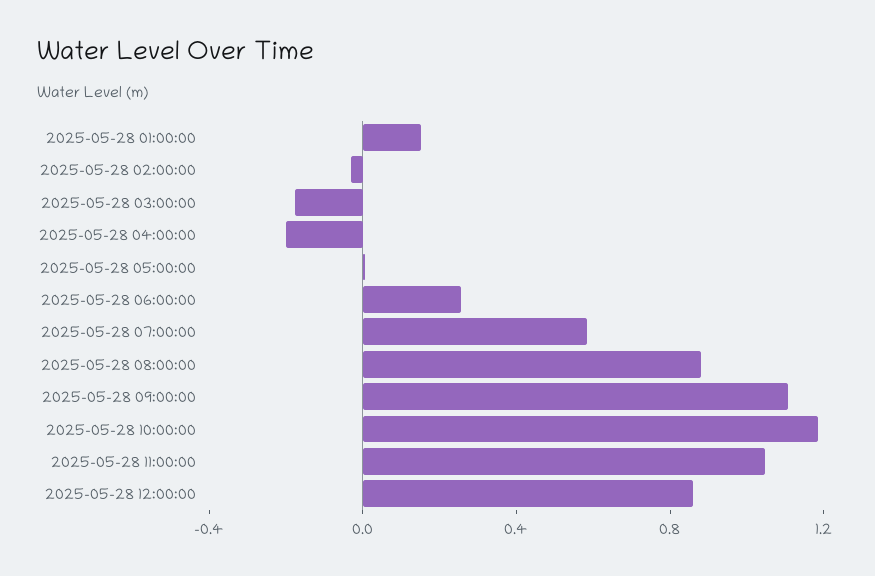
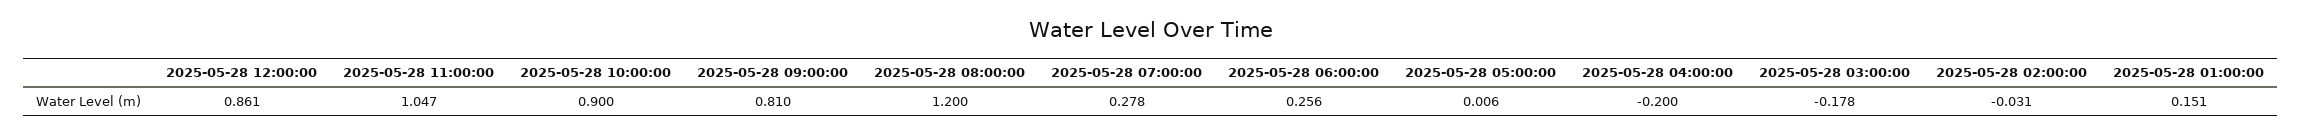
  {
    "2025-05-28 01:00:00": 0.151,
    "2025-05-28 02:00:00": -0.031,
    "2025-05-28 03:00:00": -0.178,
    "2025-05-28 04:00:00": -0.2,
    "2025-05-28 05:00:00": 0.006,
    "2025-05-28 06:00:00": 0.256,
-   "2025-05-28 07:00:00": 0.6,
+   "2025-05-28 07:00:00": 0.278,
-   "2025-05-28 08:00:00": 0.9,
+   "2025-05-28 08:00:00": 1.2,
-   "2025-05-28 09:00:00": 1.1,
+   "2025-05-28 09:00:00": 0.81,
-   "2025-05-28 10:00:00": 1.2,
+   "2025-05-28 10:00:00": 0.9,
    "2025-05-28 11:00:00": 1.047,
    "2025-05-28 12:00:00": 0.861
  }

